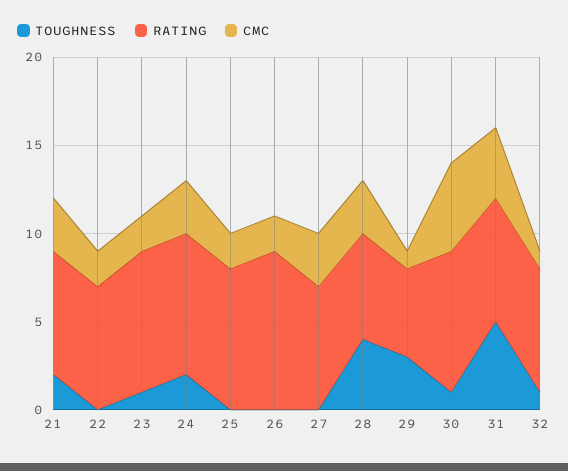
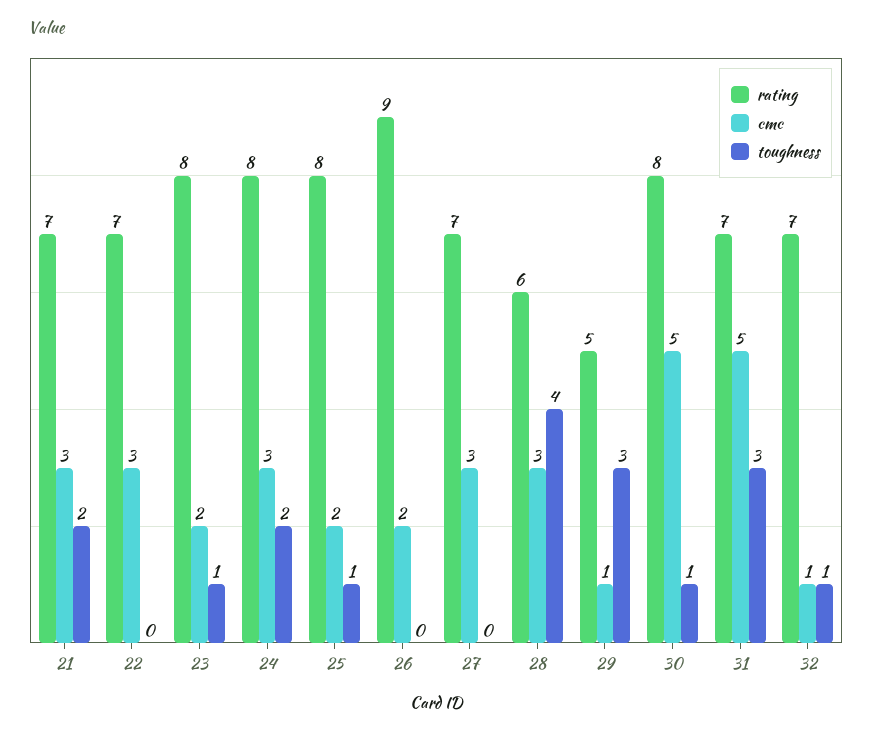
  {
    "TOUGHNESS": {
      "21": 2,
      "22": 0,
      "23": 1,
      "24": 2,
-     "25": 0,
+     "25": 1,
      "26": 0,
      "27": 0,
      "28": 4,
      "29": 3,
      "30": 1,
-     "31": 5,
+     "31": 3,
      "32": 1
    },
    "RATING": {
      "21": 7,
      "22": 7,
      "23": 8,
      "24": 8,
      "25": 8,
      "26": 9,
      "27": 7,
      "28": 6,
      "29": 5,
      "30": 8,
      "31": 7,
      "32": 7
    },
    "CMC": {
      "21": 3,
-     "22": 2,
+     "22": 3,
      "23": 2,
      "24": 3,
      "25": 2,
      "26": 2,
      "27": 3,
      "28": 3,
      "29": 1,
      "30": 5,
-     "31": 4,
+     "31": 5,
      "32": 1
    }
  }

